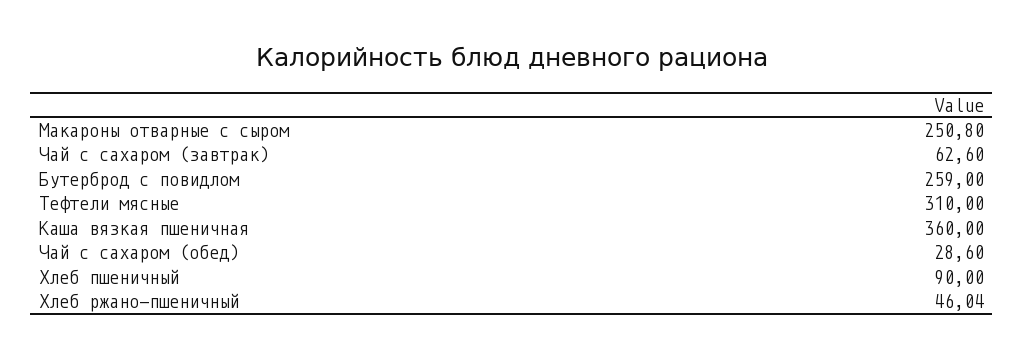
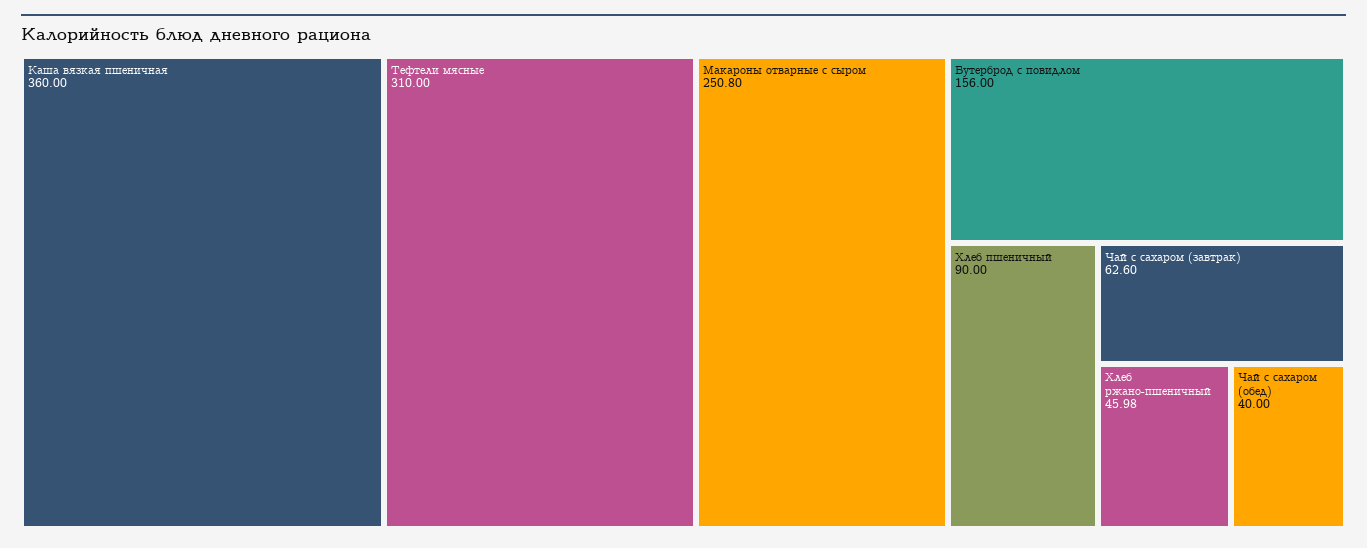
  {
    "Макароны отварные с сыром": 250.8,
    "Чай с сахаром (завтрак)": 62.6,
-   "Бутерброд с повидлом": 259,
+   "Бутерброд с повидлом": 156,
    "Тефтели мясные": 310,
    "Каша вязкая пшеничная": 360,
-   "Чай с сахаром (обед)": 28.6,
+   "Чай с сахаром (обед)": 40,
    "Хлеб пшеничный": 90,
-   "Хлеб ржано-пшеничный": 46.04
+   "Хлеб ржано-пшеничный": 45.98
  }

